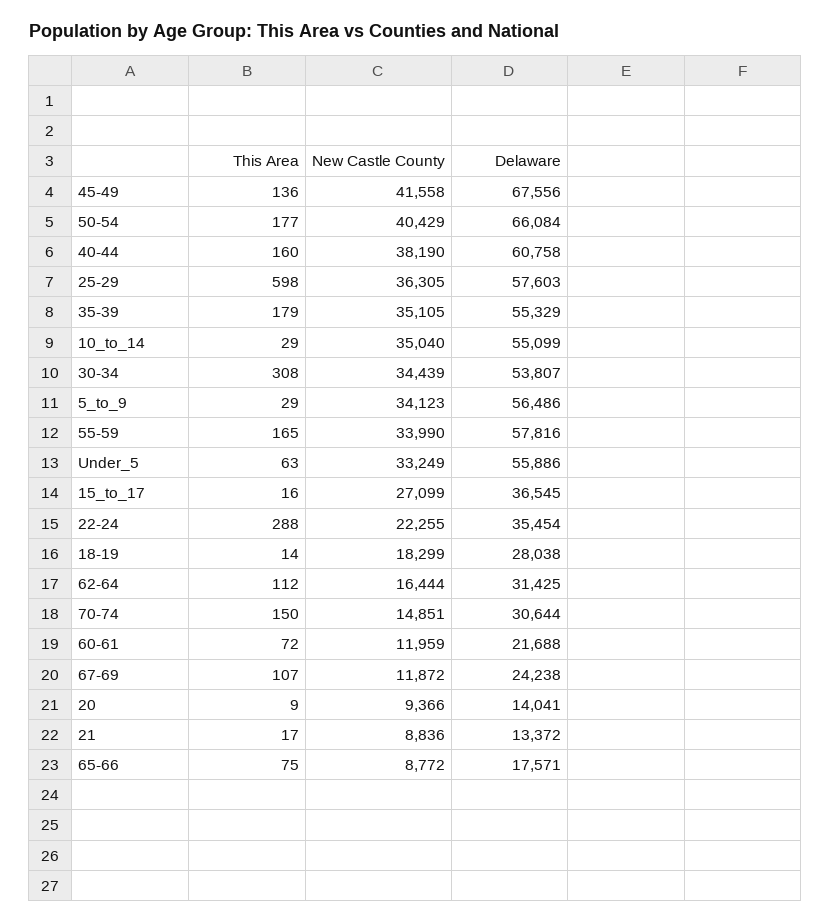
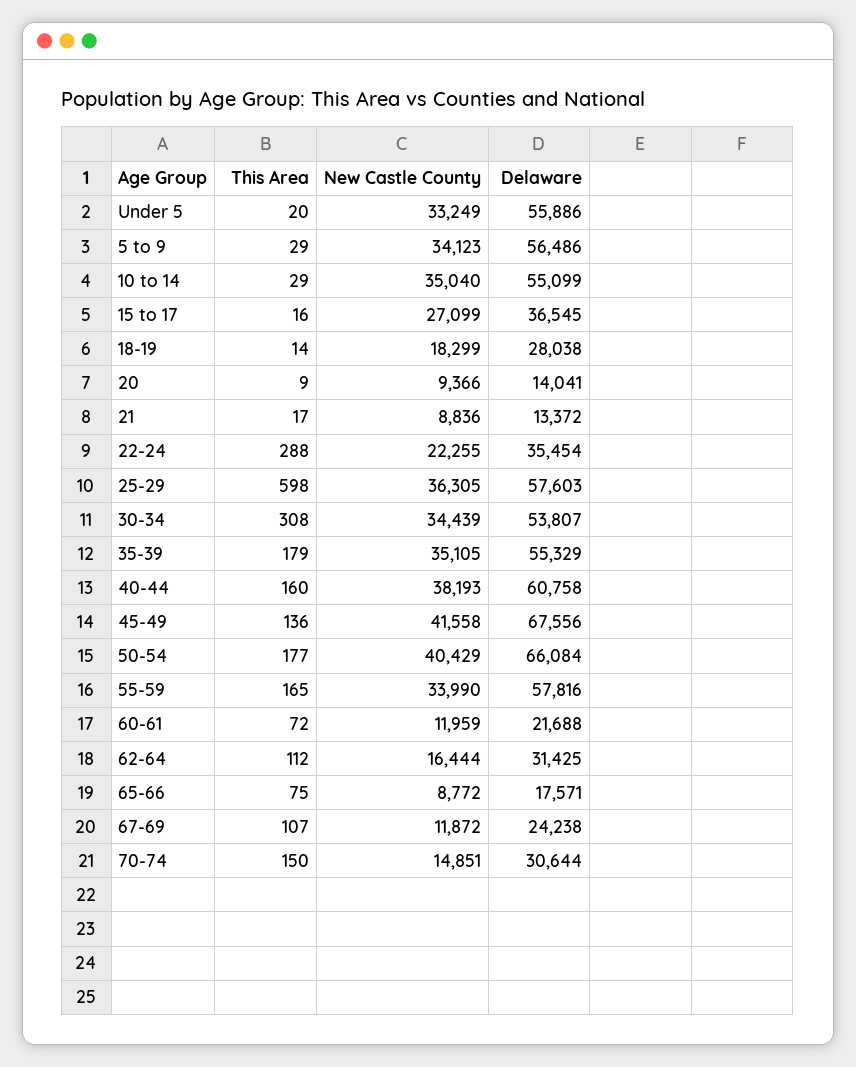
  {
    "This Area": {
      "45-49": 136,
      "50-54": 177,
      "40-44": 160,
      "25-29": 598,
      "35-39": 179,
      "10_to_14": 29,
      "30-34": 308,
      "5_to_9": 29,
      "55-59": 165,
-     "Under_5": 63,
+     "Under_5": 20,
      "15_to_17": 16,
      "22-24": 288,
      "18-19": 14,
      "62-64": 112,
      "70-74": 150,
      "60-61": 72,
      "67-69": 107,
      "20": 9,
      "21": 17,
      "65-66": 75
    },
    "New Castle County": {
      "45-49": 41558,
      "50-54": 40429,
-     "40-44": 38190,
+     "40-44": 38193,
      "25-29": 36305,
      "35-39": 35105,
      "10_to_14": 35040,
      "30-34": 34439,
      "5_to_9": 34123,
      "55-59": 33990,
      "Under_5": 33249,
      "15_to_17": 27099,
      "22-24": 22255,
      "18-19": 18299,
      "62-64": 16444,
      "70-74": 14851,
      "60-61": 11959,
      "67-69": 11872,
      "20": 9366,
      "21": 8836,
      "65-66": 8772
    },
    "Delaware": {
      "45-49": 67556,
      "50-54": 66084,
      "40-44": 60758,
      "25-29": 57603,
      "35-39": 55329,
      "10_to_14": 55099,
      "30-34": 53807,
      "5_to_9": 56486,
      "55-59": 57816,
      "Under_5": 55886,
      "15_to_17": 36545,
      "22-24": 35454,
      "18-19": 28038,
      "62-64": 31425,
      "70-74": 30644,
      "60-61": 21688,
      "67-69": 24238,
      "20": 14041,
      "21": 13372,
      "65-66": 17571
    }
  }

